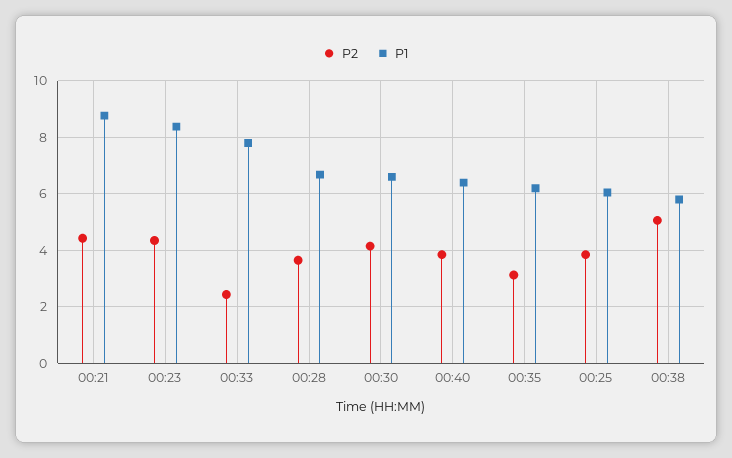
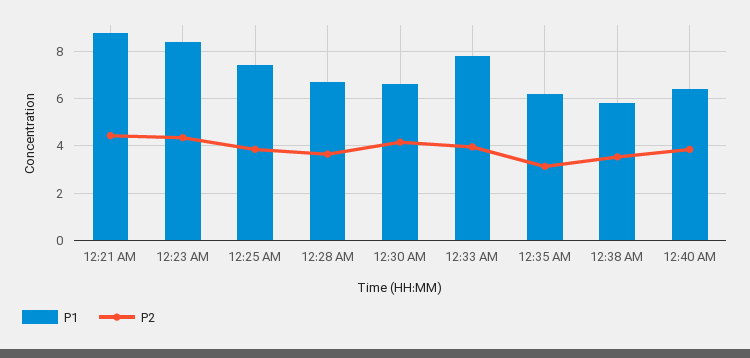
  {
    "P2": {
      "00:21": 4.5,
      "00:23": 4.25,
-     "00:33": 2.5,
+     "00:33": 4,
      "00:28": 3.75,
      "00:30": 4.25,
      "00:40": 3.75,
      "00:35": 3.25,
      "00:25": 3.75,
-     "00:38": 5
+     "00:38": 3.5
    },
    "P1": {
      "00:21": 8.75,
      "00:23": 8.5,
      "00:33": 7.75,
      "00:28": 6.75,
      "00:30": 6.5,
      "00:40": 6.5,
      "00:35": 6.25,
-     "00:25": 6,
+     "00:25": 7.5,
      "00:38": 5.75
    }
  }

